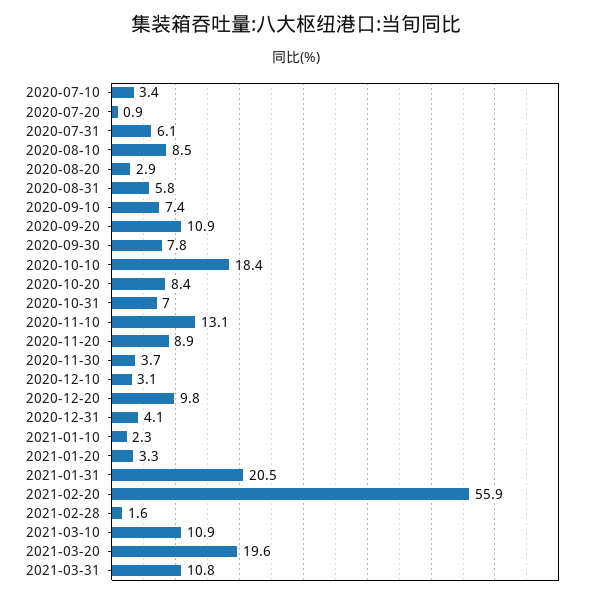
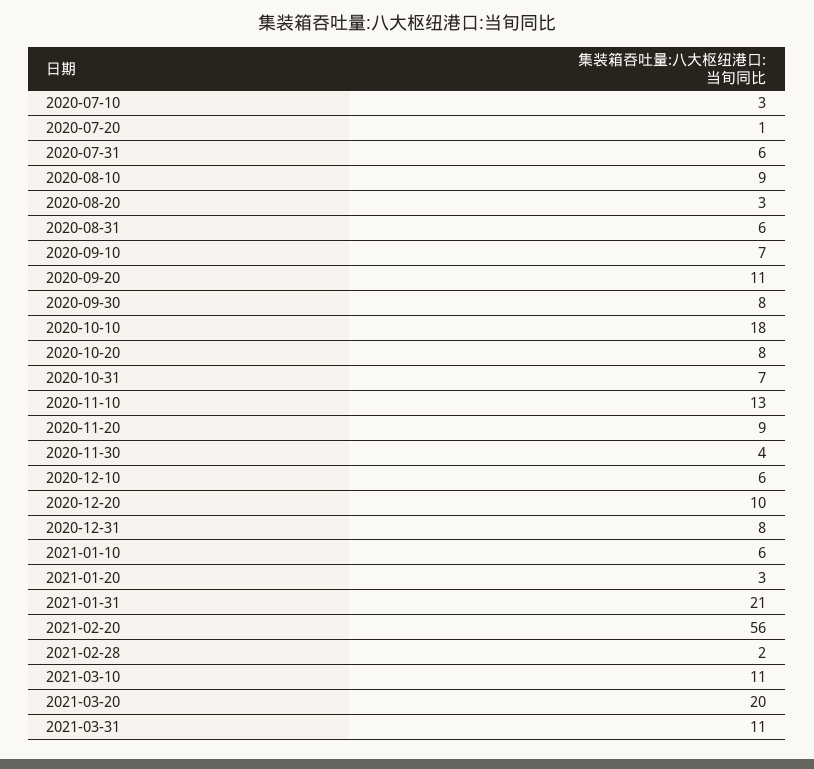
  {
    "2020-07-10": 3.4,
    "2020-07-20": 0.9,
    "2020-07-31": 6.1,
    "2020-08-10": 8.5,
    "2020-08-20": 2.9,
    "2020-08-31": 5.8,
    "2020-09-10": 7.4,
    "2020-09-20": 10.9,
    "2020-09-30": 7.8,
    "2020-10-10": 18.4,
    "2020-10-20": 8.4,
    "2020-10-31": 7,
    "2020-11-10": 13.1,
    "2020-11-20": 8.9,
    "2020-11-30": 3.7,
-   "2020-12-10": 3.1,
+   "2020-12-10": 6,
    "2020-12-20": 9.8,
-   "2020-12-31": 4.1,
+   "2020-12-31": 8,
-   "2021-01-10": 2.3,
+   "2021-01-10": 6,
    "2021-01-20": 3.3,
    "2021-01-31": 20.5,
    "2021-02-20": 55.9,
    "2021-02-28": 1.6,
    "2021-03-10": 10.9,
    "2021-03-20": 19.6,
    "2021-03-31": 10.8
  }

